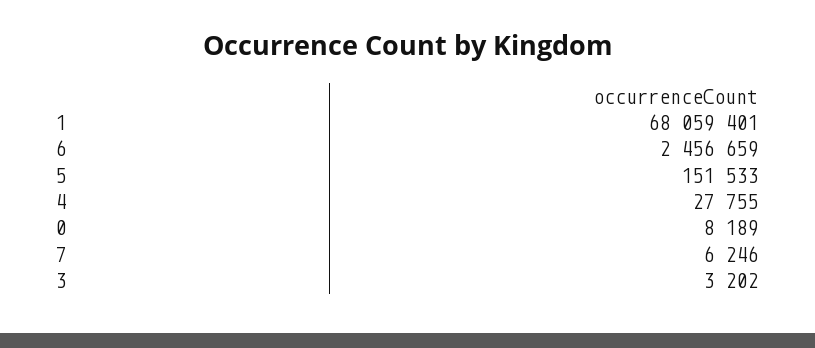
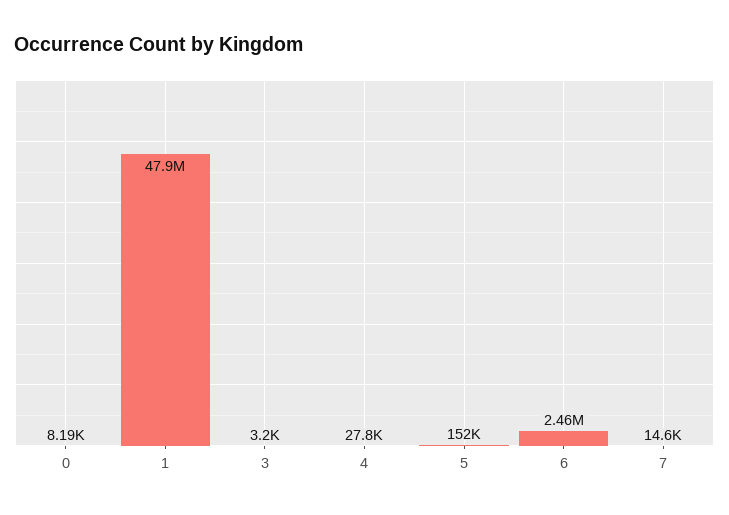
  {
-   "1": 68059401,
+   "1": 47900000,
    "6": 2456659,
    "5": 151533,
    "4": 27755,
    "0": 8189,
-   "7": 6246,
+   "7": 14600,
    "3": 3202
  }

